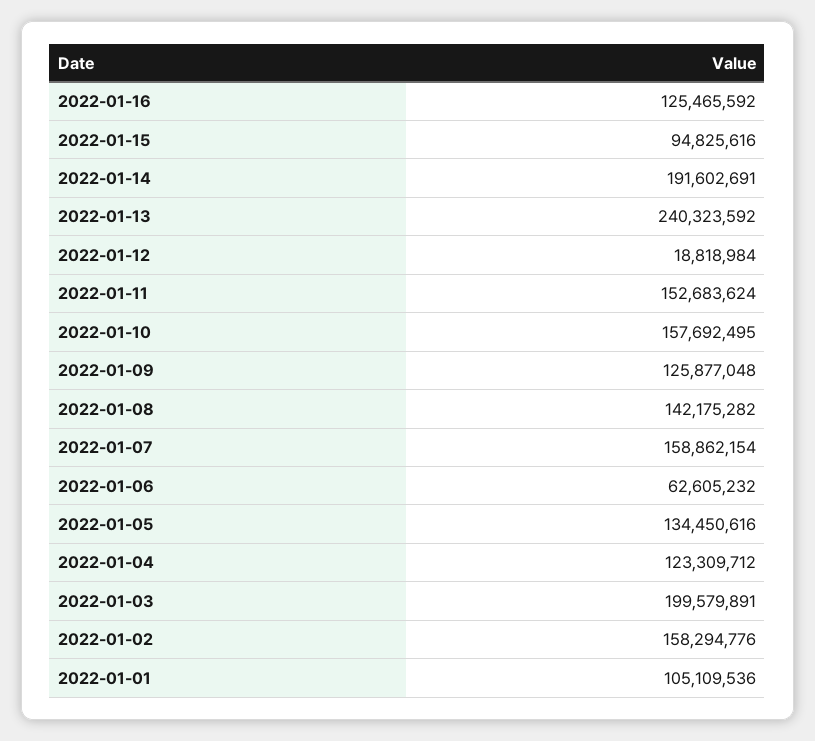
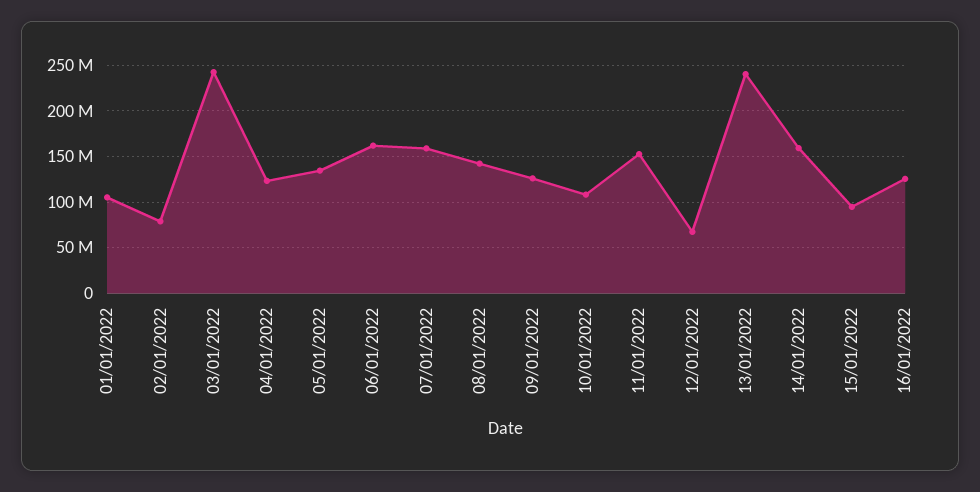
  {
    "2022-01-16": 125465592,
    "2022-01-15": 94825616,
-   "2022-01-14": 191602691,
+   "2022-01-14": 160000000,
    "2022-01-13": 240323592,
-   "2022-01-12": 18818984,
+   "2022-01-12": 70000000,
    "2022-01-11": 152683624,
-   "2022-01-10": 157692495,
+   "2022-01-10": 110000000,
    "2022-01-09": 125877048,
    "2022-01-08": 142175282,
    "2022-01-07": 158862154,
-   "2022-01-06": 62605232,
+   "2022-01-06": 160000000,
    "2022-01-05": 134450616,
    "2022-01-04": 123309712,
-   "2022-01-03": 199579891,
+   "2022-01-03": 240000000,
-   "2022-01-02": 158294776,
+   "2022-01-02": 80000000,
    "2022-01-01": 105109536
  }

